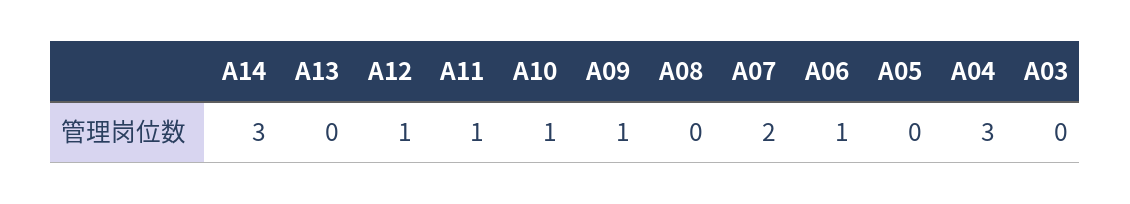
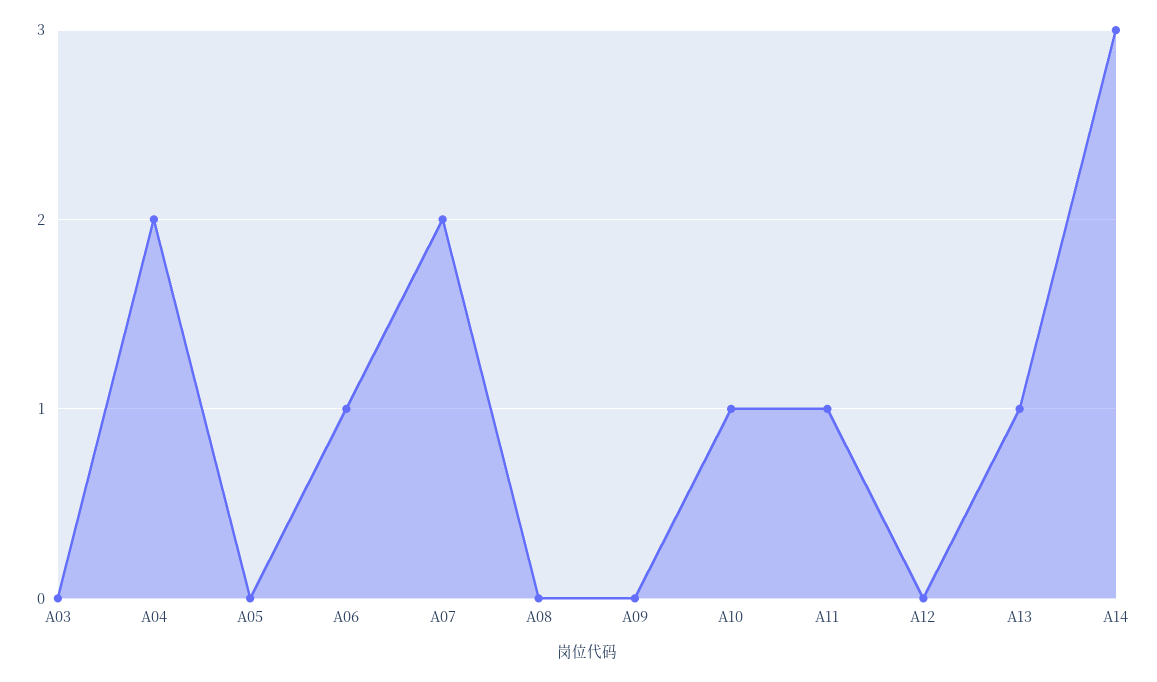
  {
    "A14": 3,
-   "A13": 0,
+   "A13": 1,
-   "A12": 1,
+   "A12": 0,
    "A11": 1,
    "A10": 1,
-   "A09": 1,
+   "A09": 0,
    "A08": 0,
    "A07": 2,
    "A06": 1,
    "A05": 0,
-   "A04": 3,
+   "A04": 2,
    "A03": 0
  }

